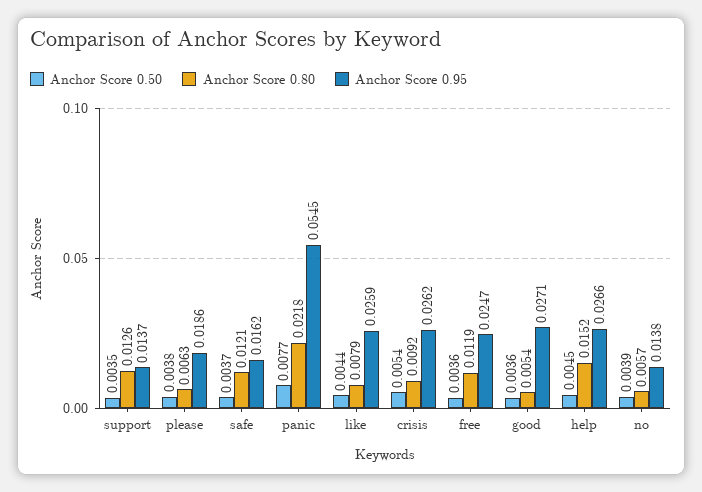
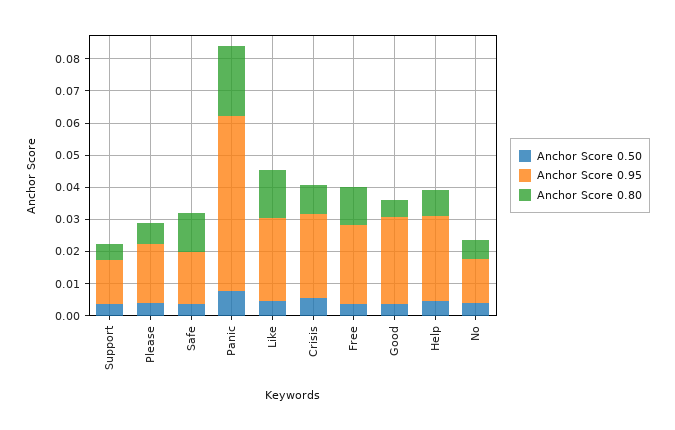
  {
    "Anchor Score 0.50": {
      "support": 0.0035,
      "please": 0.0038,
      "safe": 0.0037,
      "panic": 0.0077,
      "like": 0.0044,
      "crisis": 0.0054,
      "free": 0.0036,
      "good": 0.0036,
      "help": 0.0045,
      "no": 0.0039
    },
    "Anchor Score 0.80": {
-     "support": 0.0126,
+     "support": 0.005,
      "please": 0.0063,
      "safe": 0.0121,
      "panic": 0.0218,
-     "like": 0.0079,
+     "like": 0.015,
      "crisis": 0.0092,
      "free": 0.0119,
      "good": 0.0054,
-     "help": 0.0152,
+     "help": 0.0075,
      "no": 0.0057
    },
    "Anchor Score 0.95": {
      "support": 0.0137,
      "please": 0.0186,
      "safe": 0.0162,
      "panic": 0.0545,
      "like": 0.0259,
      "crisis": 0.0262,
      "free": 0.0247,
      "good": 0.0271,
      "help": 0.0266,
      "no": 0.0138
    }
  }

